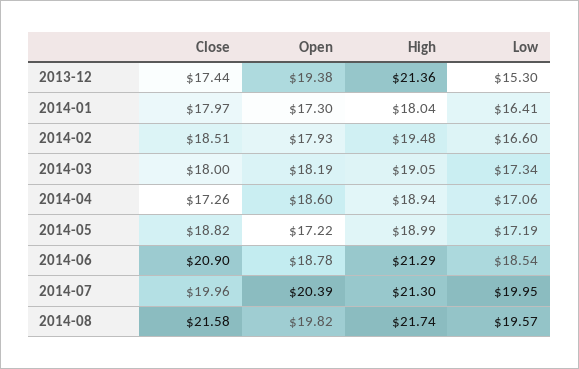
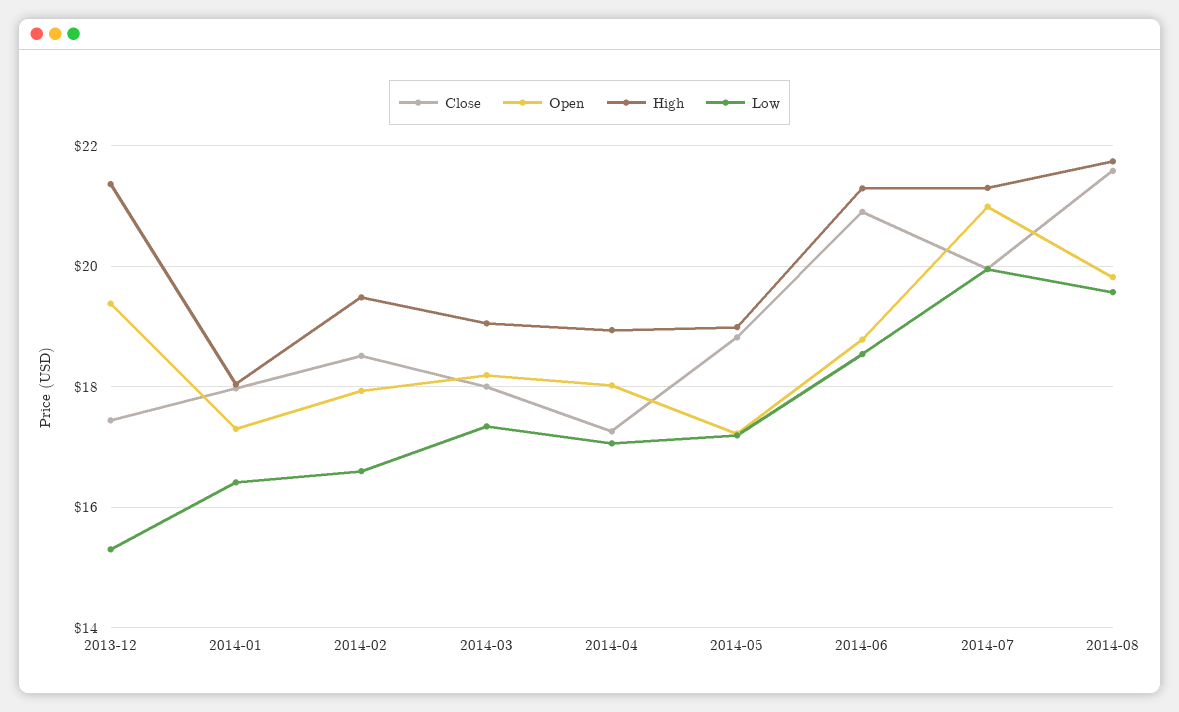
  {
    "Close": {
      "2013-12": 17.44,
      "2014-01": 17.97,
      "2014-02": 18.51,
      "2014-03": 18,
      "2014-04": 17.26,
      "2014-05": 18.82,
      "2014-06": 20.9,
      "2014-07": 19.96,
      "2014-08": 21.58
    },
    "Open": {
      "2013-12": 19.38,
      "2014-01": 17.3,
      "2014-02": 17.93,
      "2014-03": 18.19,
-     "2014-04": 18.6,
+     "2014-04": 18,
      "2014-05": 17.22,
      "2014-06": 18.78,
-     "2014-07": 20.39,
+     "2014-07": 21,
      "2014-08": 19.82
    },
    "High": {
      "2013-12": 21.36,
      "2014-01": 18.04,
      "2014-02": 19.48,
      "2014-03": 19.05,
      "2014-04": 18.94,
      "2014-05": 18.99,
      "2014-06": 21.29,
      "2014-07": 21.3,
      "2014-08": 21.74
    },
    "Low": {
      "2013-12": 15.3,
      "2014-01": 16.41,
      "2014-02": 16.6,
      "2014-03": 17.34,
      "2014-04": 17.06,
      "2014-05": 17.19,
      "2014-06": 18.54,
      "2014-07": 19.95,
      "2014-08": 19.57
    }
  }

